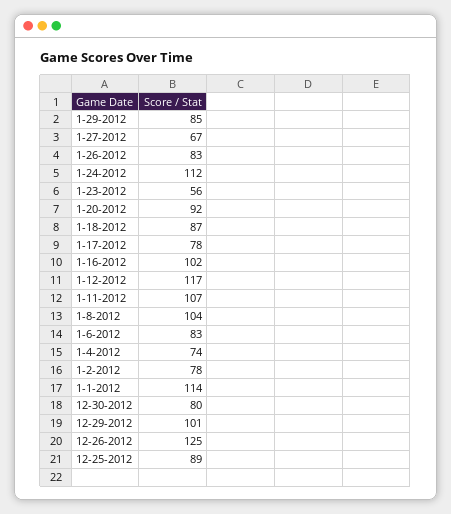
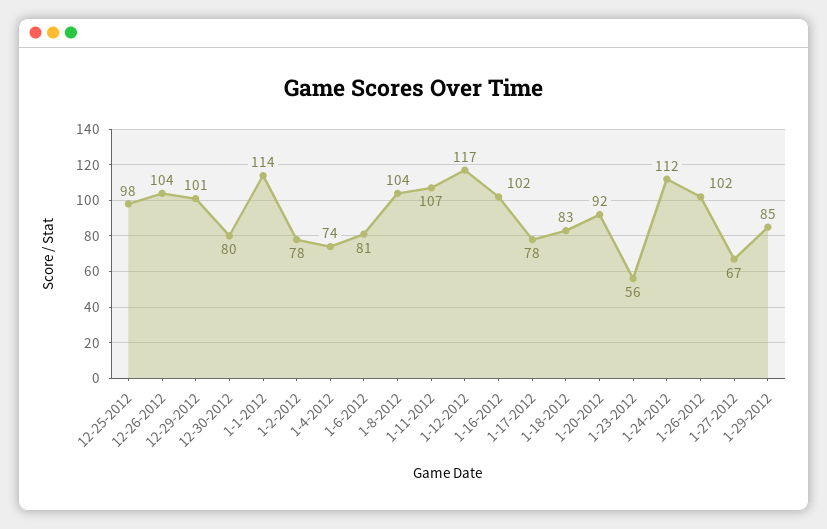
  {
    "1-29-2012": 85,
    "1-27-2012": 67,
-   "1-26-2012": 83,
+   "1-26-2012": 102,
    "1-24-2012": 112,
    "1-23-2012": 56,
    "1-20-2012": 92,
-   "1-18-2012": 87,
+   "1-18-2012": 83,
    "1-17-2012": 78,
    "1-16-2012": 102,
    "1-12-2012": 117,
    "1-11-2012": 107,
    "1-8-2012": 104,
-   "1-6-2012": 83,
+   "1-6-2012": 81,
    "1-4-2012": 74,
    "1-2-2012": 78,
    "1-1-2012": 114,
    "12-30-2012": 80,
    "12-29-2012": 101,
-   "12-26-2012": 125,
+   "12-26-2012": 104,
-   "12-25-2012": 89
+   "12-25-2012": 98
  }

